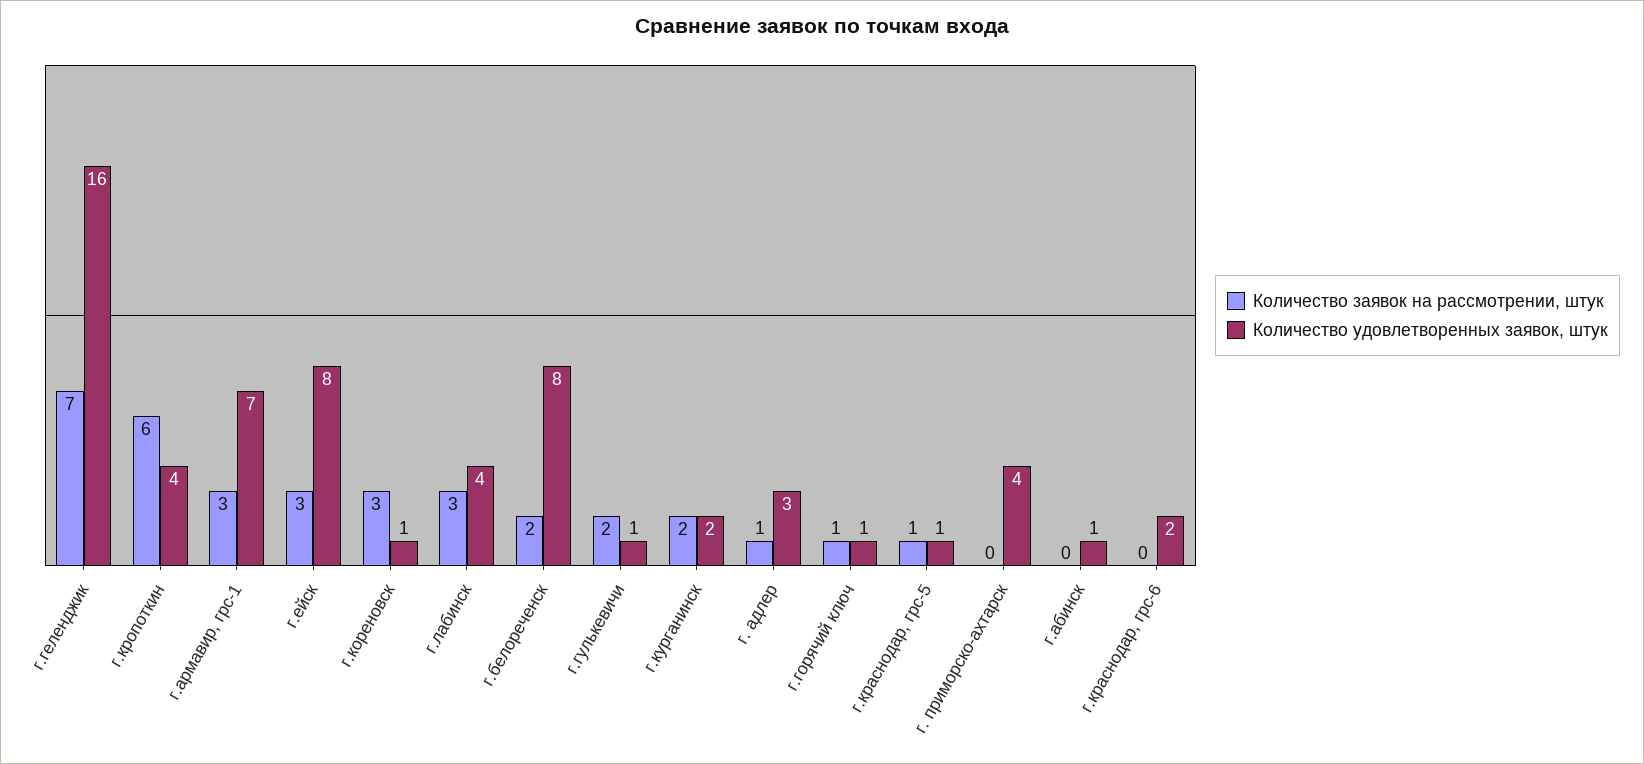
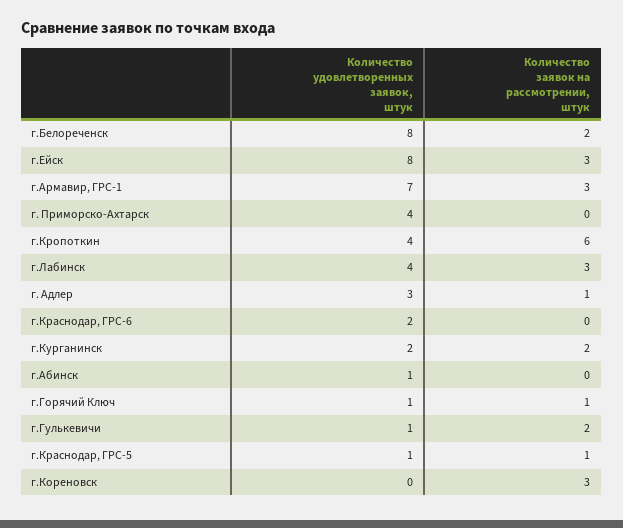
  {
    "Количество заявок на рассмотрении, штук": {
-     "г.геленджик": 7,
      "г.кропоткин": 6,
      "г.армавир, грс-1": 3,
      "г.ейск": 3,
      "г.кореновск": 3,
      "г.лабинск": 3,
      "г.белореченск": 2,
      "г.гулькевичи": 2,
      "г.курганинск": 2,
      "г. адлер": 1,
      "г.горячий ключ": 1,
      "г.краснодар, грс-5": 1,
      "г. приморско-ахтарск": 0,
      "г.абинск": 0,
      "г.краснодар, грс-6": 0
    },
    "Количество удовлетворенных заявок, штук": {
-     "г.геленджик": 16,
      "г.кропоткин": 4,
      "г.армавир, грс-1": 7,
      "г.ейск": 8,
-     "г.кореновск": 1,
+     "г.кореновск": 0,
      "г.лабинск": 4,
      "г.белореченск": 8,
      "г.гулькевичи": 1,
      "г.курганинск": 2,
      "г. адлер": 3,
      "г.горячий ключ": 1,
      "г.краснодар, грс-5": 1,
      "г. приморско-ахтарск": 4,
      "г.абинск": 1,
      "г.краснодар, грс-6": 2
    }
  }

